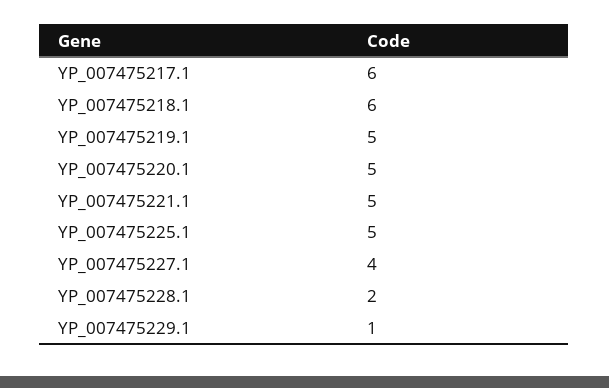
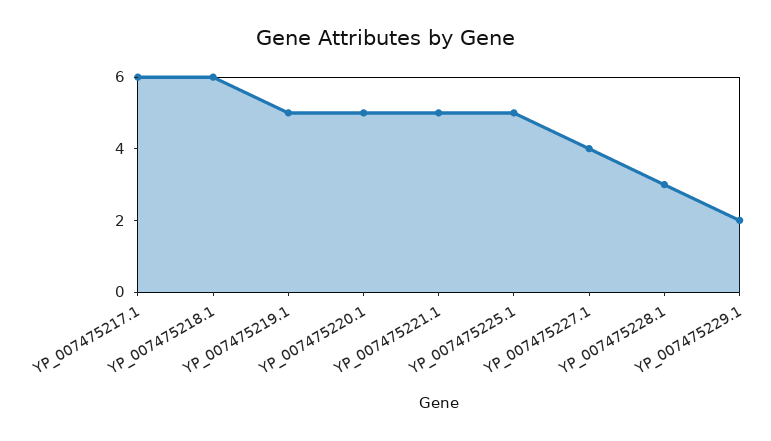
  {
    "YP_007475217.1": 6,
    "YP_007475218.1": 6,
    "YP_007475219.1": 5,
    "YP_007475220.1": 5,
    "YP_007475221.1": 5,
    "YP_007475225.1": 5,
    "YP_007475227.1": 4,
-   "YP_007475228.1": 2,
+   "YP_007475228.1": 3,
-   "YP_007475229.1": 1
+   "YP_007475229.1": 2
  }

